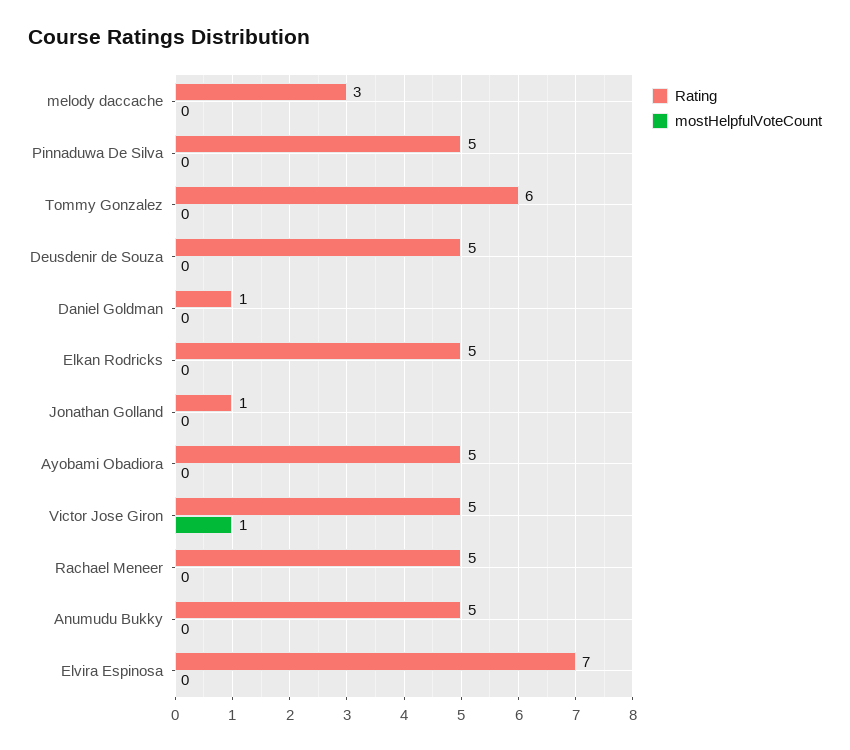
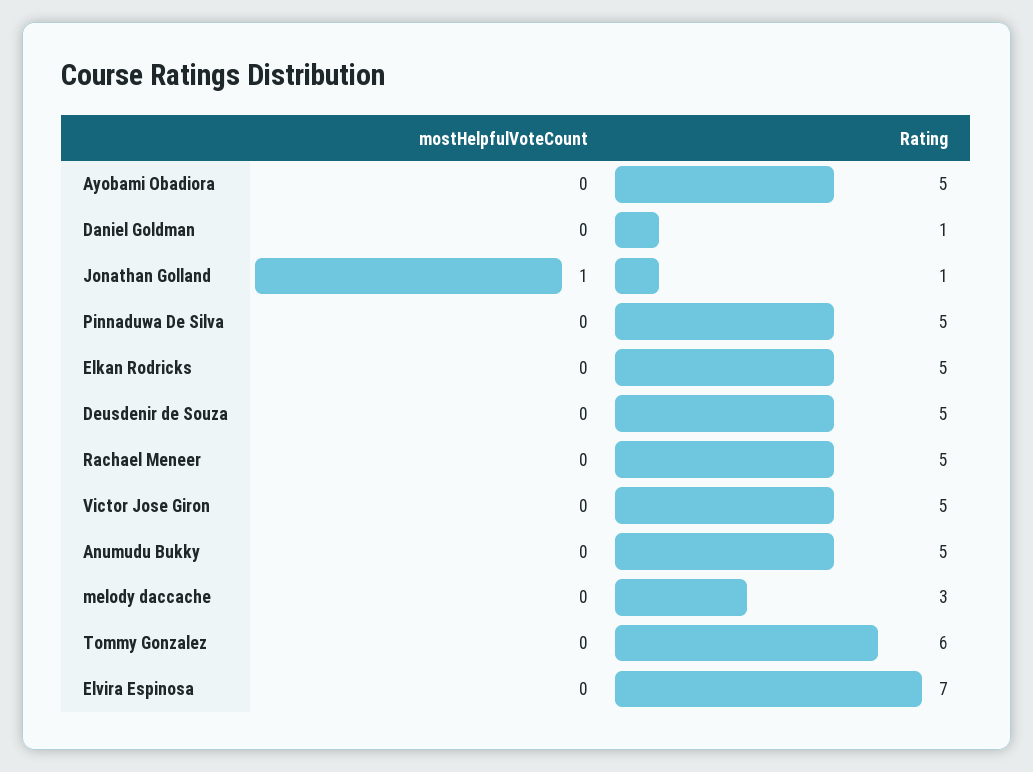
  {
    "Rating": {
      "melody daccache": 3,
      "Pinnaduwa De Silva": 5,
      "Tommy Gonzalez": 6,
      "Deusdenir de Souza": 5,
      "Daniel Goldman": 1,
      "Elkan Rodricks": 5,
      "Jonathan Golland": 1,
      "Ayobami Obadiora": 5,
      "Victor Jose Giron": 5,
      "Rachael Meneer": 5,
      "Anumudu Bukky": 5,
      "Elvira Espinosa": 7
    },
    "mostHelpfulVoteCount": {
      "melody daccache": 0,
      "Pinnaduwa De Silva": 0,
      "Tommy Gonzalez": 0,
      "Deusdenir de Souza": 0,
      "Daniel Goldman": 0,
      "Elkan Rodricks": 0,
-     "Jonathan Golland": 0,
+     "Jonathan Golland": 1,
      "Ayobami Obadiora": 0,
-     "Victor Jose Giron": 1,
+     "Victor Jose Giron": 0,
      "Rachael Meneer": 0,
      "Anumudu Bukky": 0,
      "Elvira Espinosa": 0
    }
  }

